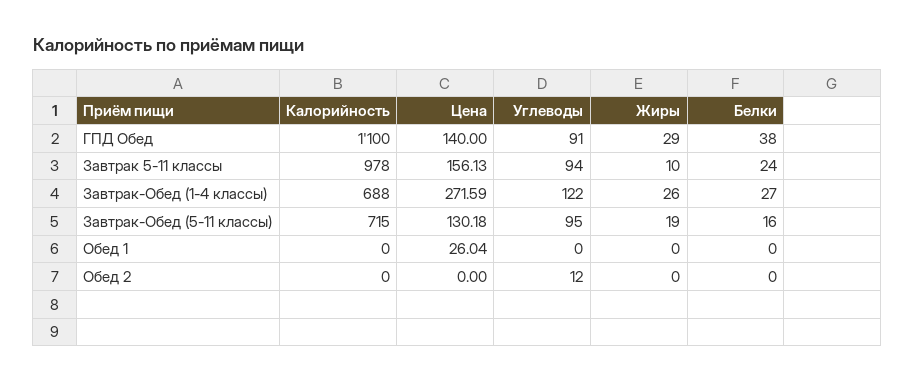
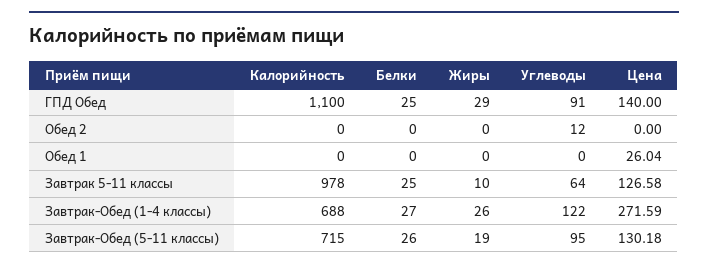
  {
    "Калорийность": {
      "ГПД Обед": 1100,
      "Завтрак 5-11 классы": 978,
      "Завтрак-Обед (1-4 классы)": 688,
      "Завтрак-Обед (5-11 классы)": 715,
      "Обед 1": 0,
      "Обед 2": 0
    },
    "Цена": {
      "ГПД Обед": 140,
-     "Завтрак 5-11 классы": 156.13,
+     "Завтрак 5-11 классы": 126.58,
      "Завтрак-Обед (1-4 классы)": 271.59,
      "Завтрак-Обед (5-11 классы)": 130.18,
      "Обед 1": 26.04,
      "Обед 2": 0
    },
    "Углеводы": {
      "ГПД Обед": 91,
-     "Завтрак 5-11 классы": 94,
+     "Завтрак 5-11 классы": 64,
      "Завтрак-Обед (1-4 классы)": 122,
      "Завтрак-Обед (5-11 классы)": 95,
      "Обед 1": 0,
      "Обед 2": 12
    },
    "Жиры": {
      "ГПД Обед": 29,
      "Завтрак 5-11 классы": 10,
      "Завтрак-Обед (1-4 классы)": 26,
      "Завтрак-Обед (5-11 классы)": 19,
      "Обед 1": 0,
      "Обед 2": 0
    },
    "Белки": {
-     "ГПД Обед": 38,
+     "ГПД Обед": 25,
-     "Завтрак 5-11 классы": 24,
+     "Завтрак 5-11 классы": 25,
      "Завтрак-Обед (1-4 классы)": 27,
-     "Завтрак-Обед (5-11 классы)": 16,
+     "Завтрак-Обед (5-11 классы)": 26,
      "Обед 1": 0,
      "Обед 2": 0
    }
  }

